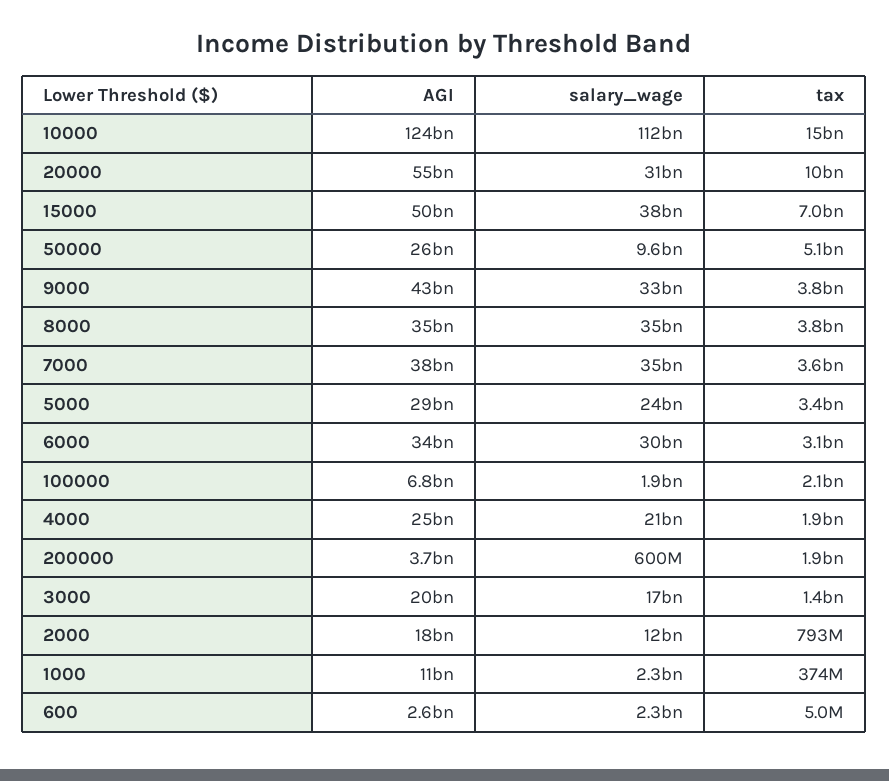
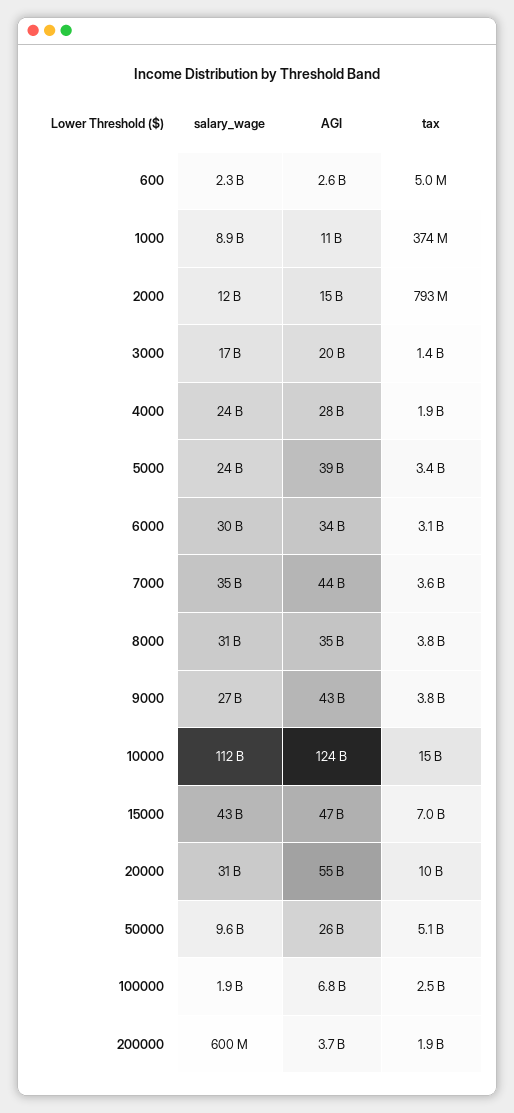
  {
    "AGI": {
      "10000": 124000000000,
      "20000": 55000000000,
-     "15000": 50000000000,
+     "15000": 47000000000,
      "50000": 26000000000,
      "9000": 43000000000,
      "8000": 35000000000,
-     "7000": 38000000000,
+     "7000": 44000000000,
-     "5000": 29000000000,
+     "5000": 39000000000,
      "6000": 34000000000,
      "100000": 6800000000,
-     "4000": 25000000000,
+     "4000": 28000000000,
      "200000": 3700000000,
      "3000": 20000000000,
-     "2000": 18000000000,
+     "2000": 15000000000,
      "1000": 11000000000,
      "600": 2600000000
    },
    "salary_wage": {
      "10000": 112000000000,
      "20000": 31000000000,
-     "15000": 38000000000,
+     "15000": 43000000000,
      "50000": 9600000000,
-     "9000": 33000000000,
+     "9000": 27000000000,
-     "8000": 35000000000,
+     "8000": 31000000000,
      "7000": 35000000000,
      "5000": 24000000000,
      "6000": 30000000000,
      "100000": 1900000000,
-     "4000": 21000000000,
+     "4000": 24000000000,
      "200000": 600000000,
      "3000": 17000000000,
      "2000": 12000000000,
-     "1000": 2300000000,
+     "1000": 8900000000,
      "600": 2300000000
    },
    "tax": {
      "10000": 15000000000,
      "20000": 10000000000,
      "15000": 7000000000,
      "50000": 5100000000,
      "9000": 3800000000,
      "8000": 3800000000,
      "7000": 3600000000,
      "5000": 3400000000,
      "6000": 3100000000,
-     "100000": 2100000000,
+     "100000": 2500000000,
      "4000": 1900000000,
      "200000": 1900000000,
      "3000": 1400000000,
      "2000": 793000000,
      "1000": 374000000,
      "600": 5000000
    }
  }

